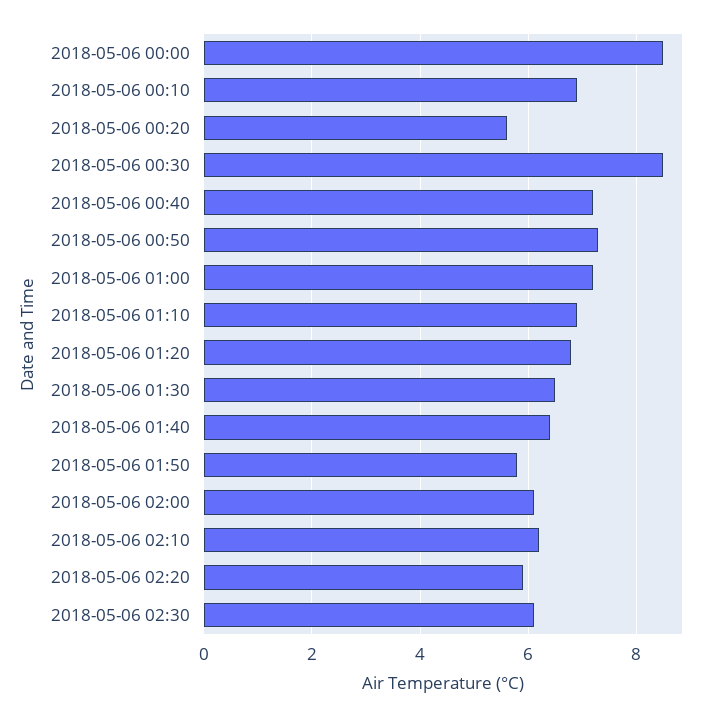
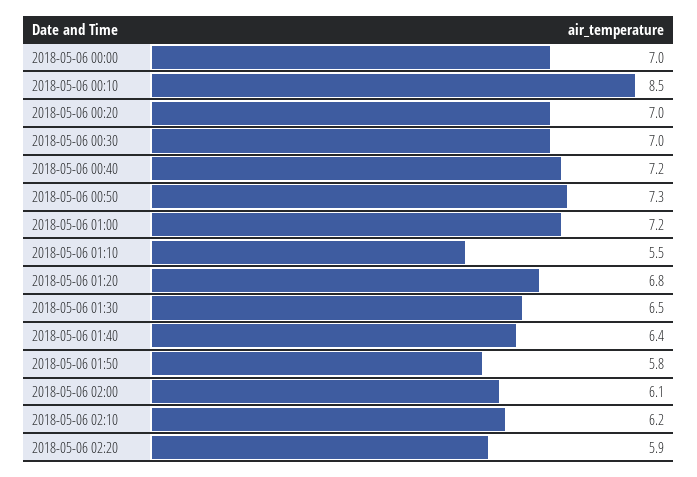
  {
-   "2018-05-06 00:00": 8.5,
+   "2018-05-06 00:00": 7,
-   "2018-05-06 00:10": 7,
+   "2018-05-06 00:10": 8.5,
-   "2018-05-06 00:20": 5.5,
+   "2018-05-06 00:20": 7,
-   "2018-05-06 00:30": 8.5,
+   "2018-05-06 00:30": 7,
    "2018-05-06 00:40": 7.2,
    "2018-05-06 00:50": 7.3,
    "2018-05-06 01:00": 7.2,
-   "2018-05-06 01:10": 7,
+   "2018-05-06 01:10": 5.5,
    "2018-05-06 01:20": 6.8,
    "2018-05-06 01:30": 6.5,
    "2018-05-06 01:40": 6.4,
    "2018-05-06 01:50": 5.8,
    "2018-05-06 02:00": 6.1,
    "2018-05-06 02:10": 6.2,
-   "2018-05-06 02:20": 5.9,
+   "2018-05-06 02:20": 5.9
-   "2018-05-06 02:30": 6
  }

